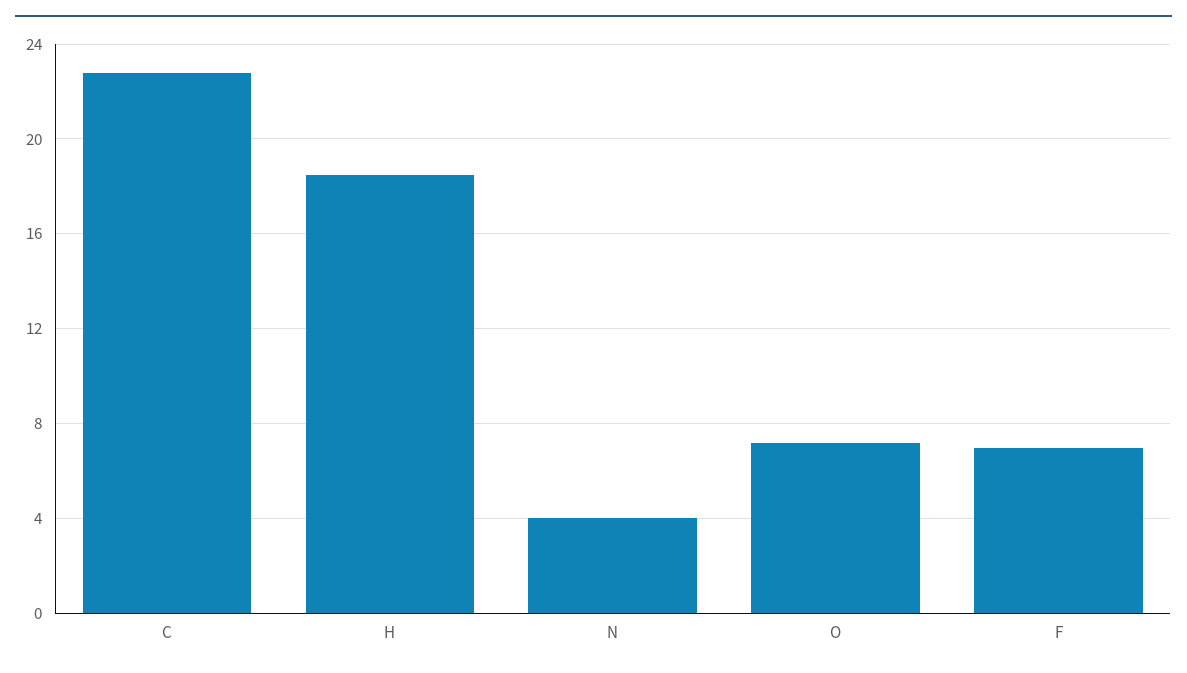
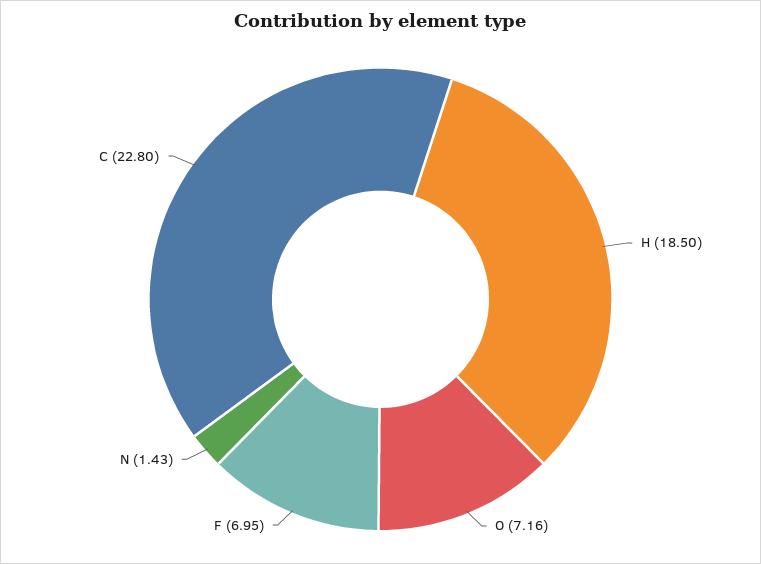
  {
    "C": 22.8,
    "H": 18.5,
-   "N": 4,
+   "N": 1.43,
    "O": 7.16,
    "F": 6.95
  }

